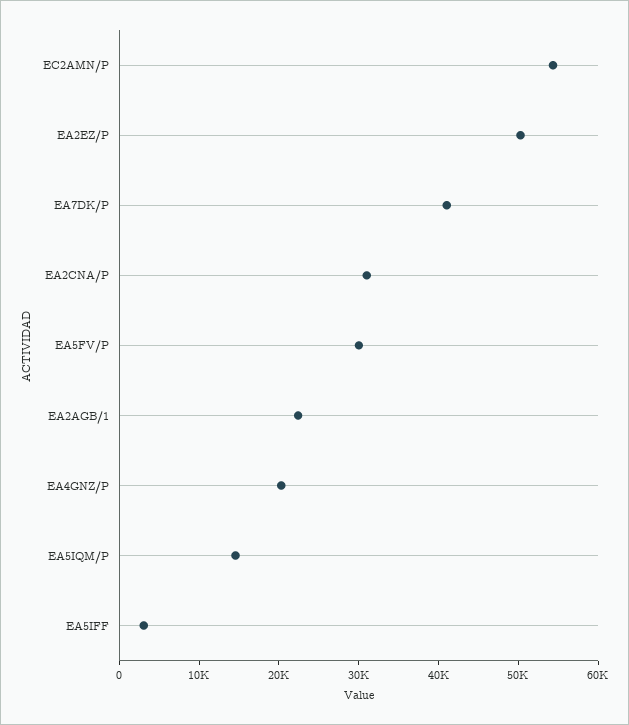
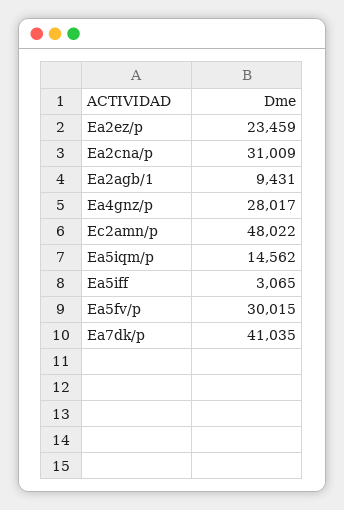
  {
-   "EC2AMN/P": 54000,
+   "EC2AMN/P": 48022,
-   "EA2EZ/P": 50000,
+   "EA2EZ/P": 23459,
    "EA7DK/P": 41035,
    "EA2CNA/P": 31009,
    "EA5FV/P": 30015,
-   "EA2AGB/1": 22000,
+   "EA2AGB/1": 9431,
-   "EA4GNZ/P": 20000,
+   "EA4GNZ/P": 28017,
    "EA5IQM/P": 14562,
    "EA5IFF": 3065
  }

